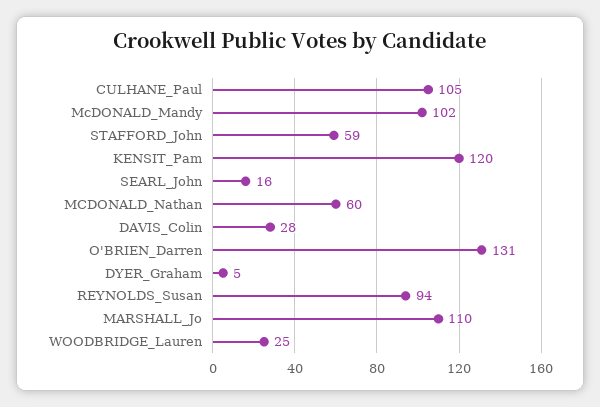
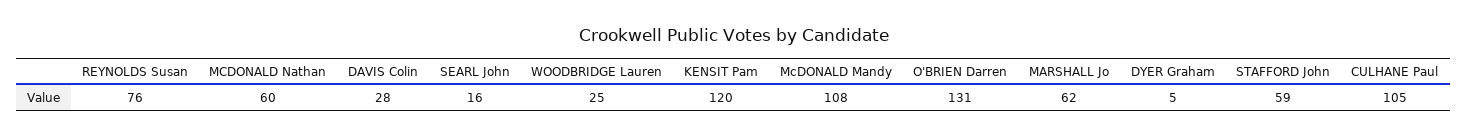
  {
    "CULHANE_Paul": 105,
-   "McDONALD_Mandy": 102,
+   "McDONALD_Mandy": 108,
    "STAFFORD_John": 59,
    "KENSIT_Pam": 120,
    "SEARL_John": 16,
    "MCDONALD_Nathan": 60,
    "DAVIS_Colin": 28,
    "O'BRIEN_Darren": 131,
    "DYER_Graham": 5,
-   "REYNOLDS_Susan": 94,
+   "REYNOLDS_Susan": 76,
-   "MARSHALL_Jo": 110,
+   "MARSHALL_Jo": 62,
    "WOODBRIDGE_Lauren": 25
  }

